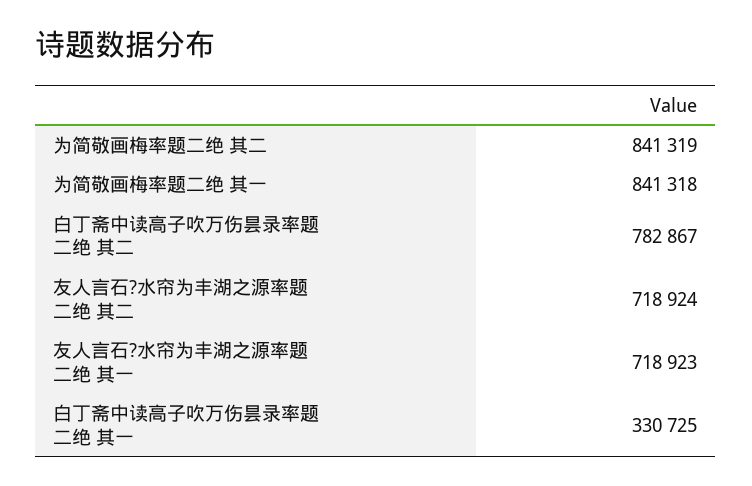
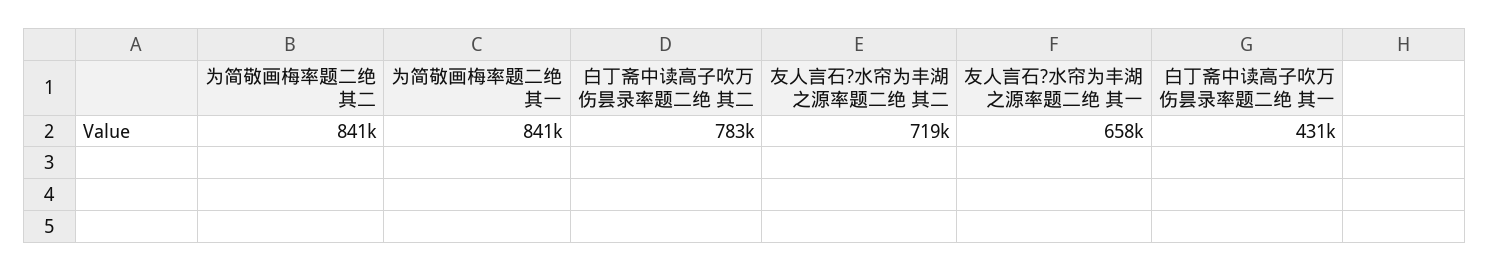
  {
    "为简敬画梅率题二绝 其二": 841319,
    "为简敬画梅率题二绝 其一": 841318,
    "白丁斋中读高子吹万伤昙录率题二绝 其二": 782867,
    "友人言石?水帘为丰湖之源率题二绝 其二": 718924,
-   "友人言石?水帘为丰湖之源率题二绝 其一": 718923,
+   "友人言石?水帘为丰湖之源率题二绝 其一": 658000,
-   "白丁斋中读高子吹万伤昙录率题二绝 其一": 330725
+   "白丁斋中读高子吹万伤昙录率题二绝 其一": 431000
  }

